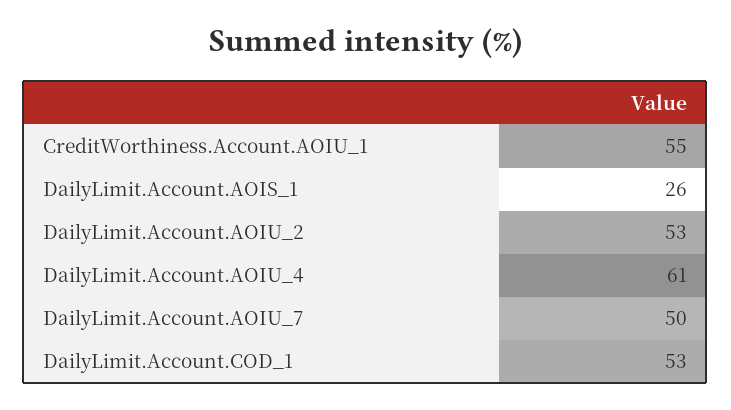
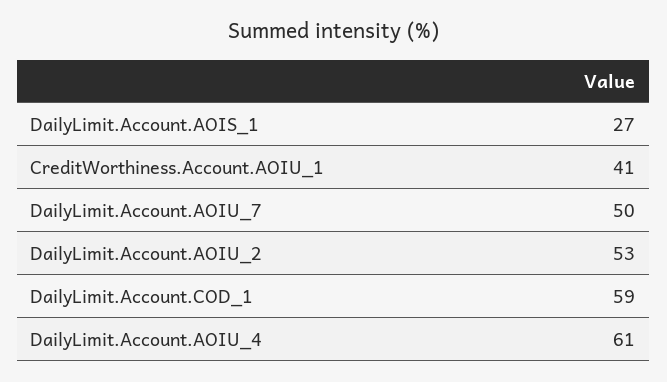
  {
-   "CreditWorthiness.Account.AOIU_1": 55,
+   "CreditWorthiness.Account.AOIU_1": 41,
-   "DailyLimit.Account.AOIS_1": 26,
+   "DailyLimit.Account.AOIS_1": 27,
    "DailyLimit.Account.AOIU_2": 53,
    "DailyLimit.Account.AOIU_4": 61,
    "DailyLimit.Account.AOIU_7": 50,
-   "DailyLimit.Account.COD_1": 53
+   "DailyLimit.Account.COD_1": 59
  }

